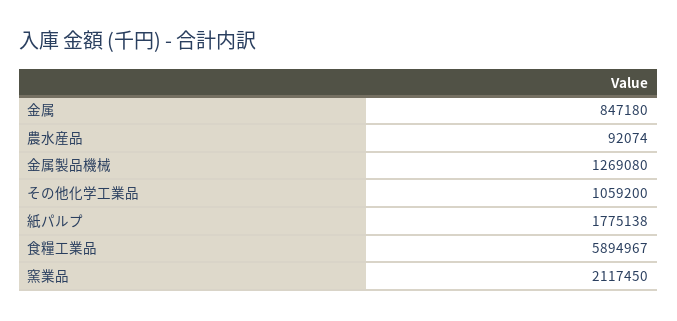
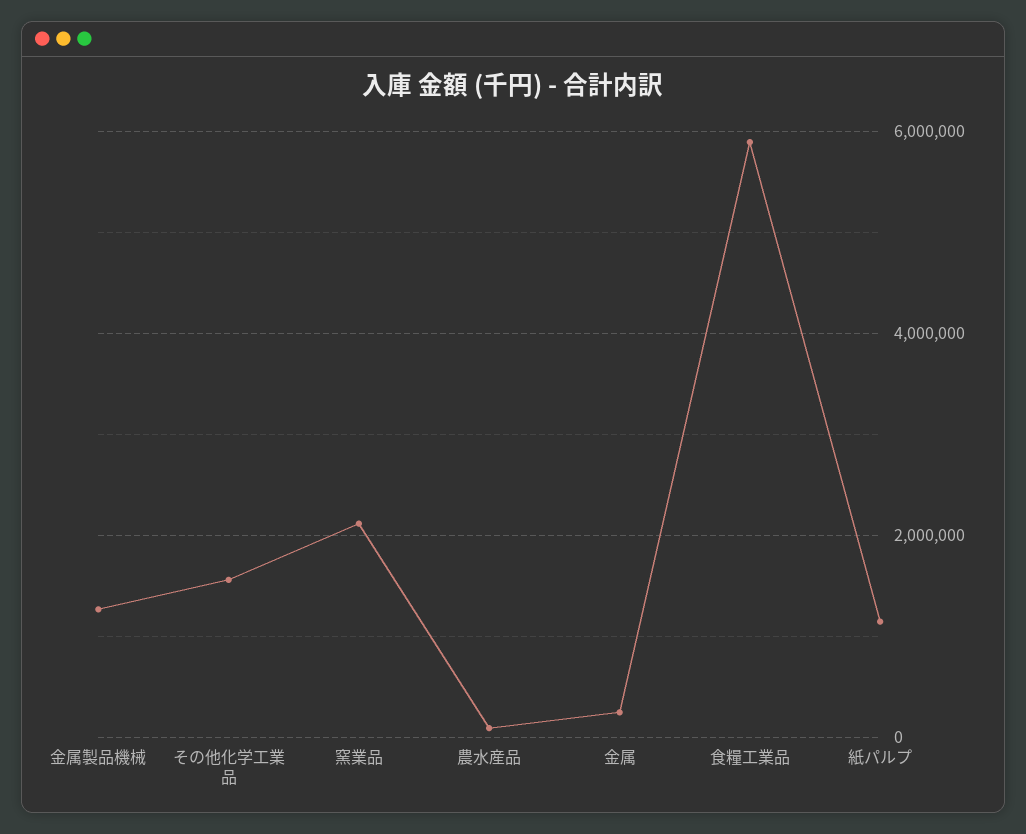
  {
-   "金属": 847180,
+   "金属": 200000,
    "農水産品": 92074,
    "金属製品機械": 1269080,
-   "その他化学工業品": 1059200,
+   "その他化学工業品": 1600000,
-   "紙パルプ": 1775138,
+   "紙パルプ": 1200000,
    "食糧工業品": 5894967,
    "窯業品": 2117450
  }

